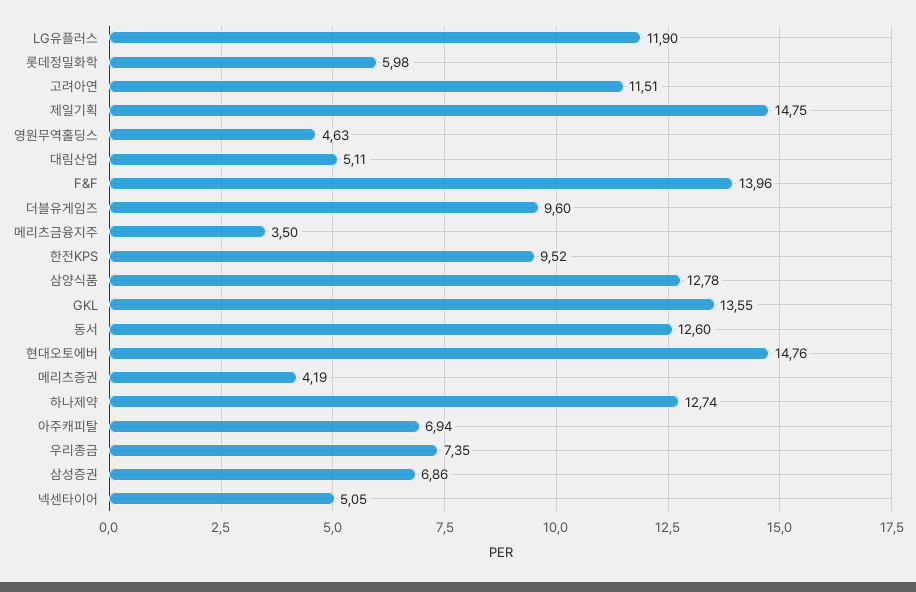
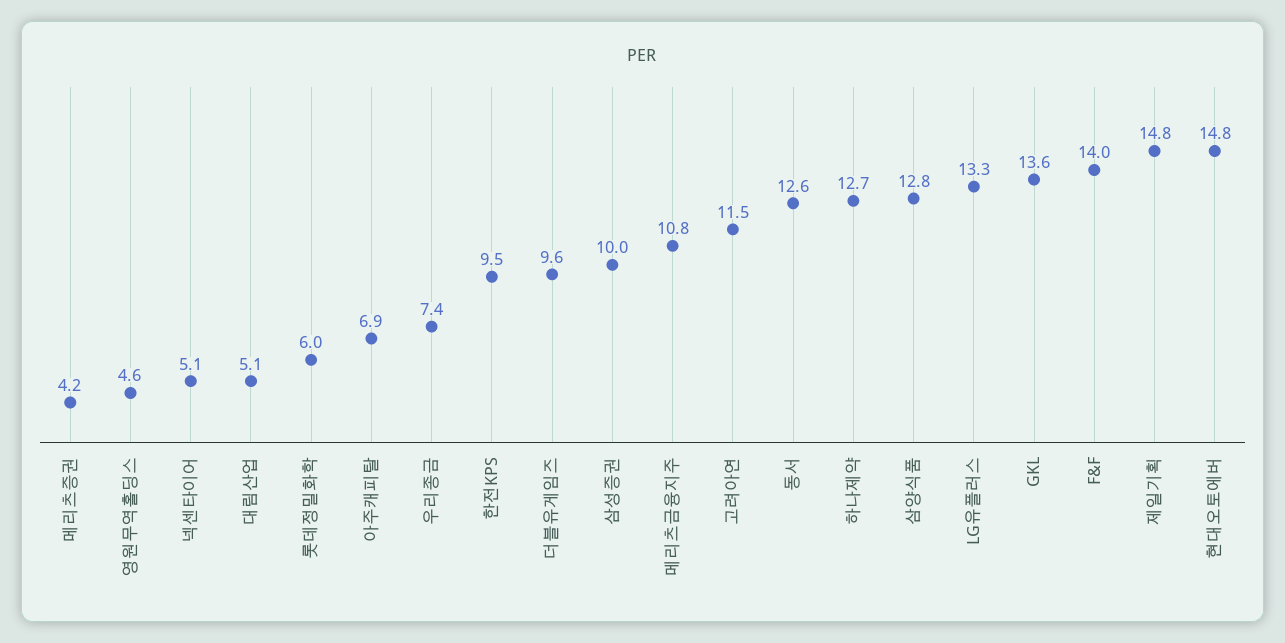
  {
-   "LG유플러스": 11.9,
+   "LG유플러스": 13.3,
    "롯데정밀화학": 5.98,
    "고려아연": 11.51,
    "제일기획": 14.75,
    "영원무역홀딩스": 4.63,
    "대림산업": 5.11,
    "F&F": 13.96,
    "더블유게임즈": 9.6,
-   "메리츠금융지주": 3.5,
+   "메리츠금융지주": 10.8,
    "한전KPS": 9.52,
    "삼양식품": 12.78,
    "GKL": 13.55,
    "동서": 12.6,
    "현대오토에버": 14.76,
    "메리츠증권": 4.19,
    "하나제약": 12.74,
    "아주캐피탈": 6.94,
    "우리종금": 7.35,
-   "삼성증권": 6.86,
+   "삼성증권": 10,
    "넥센타이어": 5.05
  }

